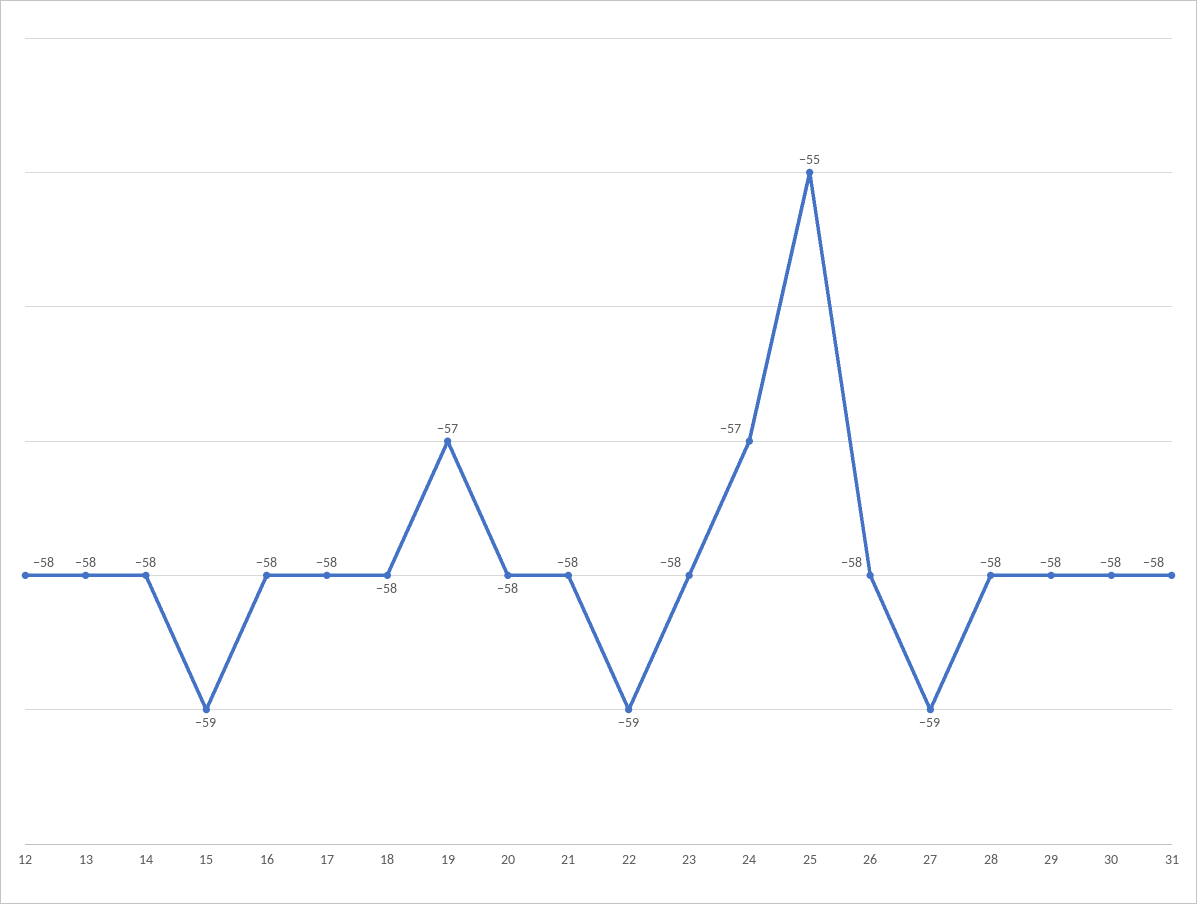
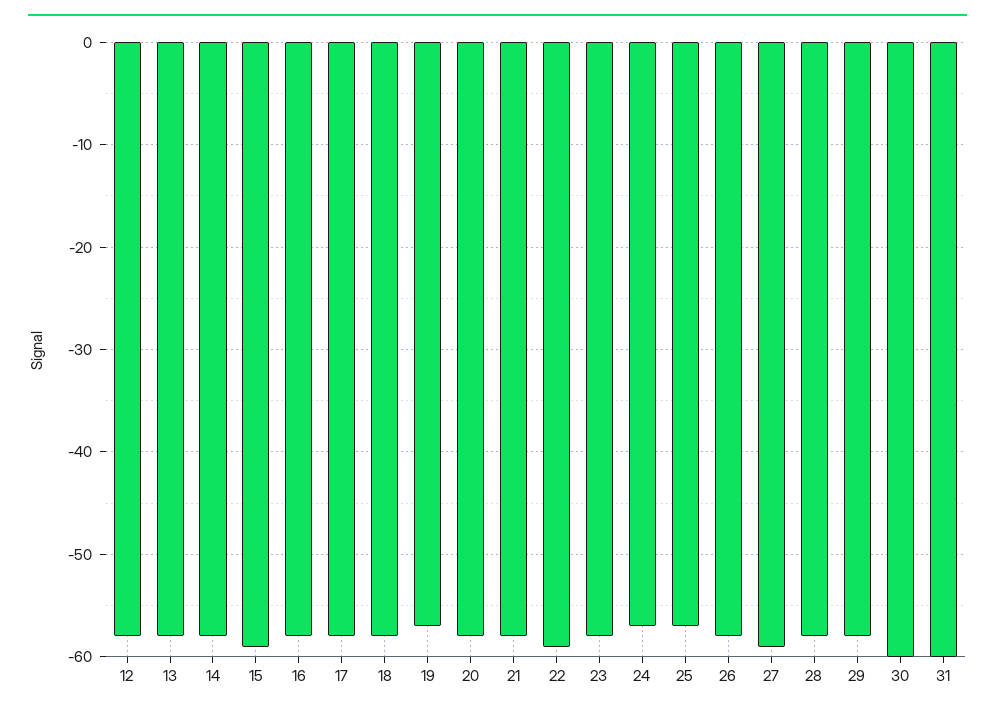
  {
    "12": -58,
    "13": -58,
    "14": -58,
    "15": -59,
    "16": -58,
    "17": -58,
    "18": -58,
    "19": -57,
    "20": -58,
    "21": -58,
    "22": -59,
    "23": -58,
    "24": -57,
-   "25": -55,
+   "25": -57,
    "26": -58,
    "27": -59,
    "28": -58,
    "29": -58,
-   "30": -58,
+   "30": -60,
-   "31": -58
+   "31": -60
  }

